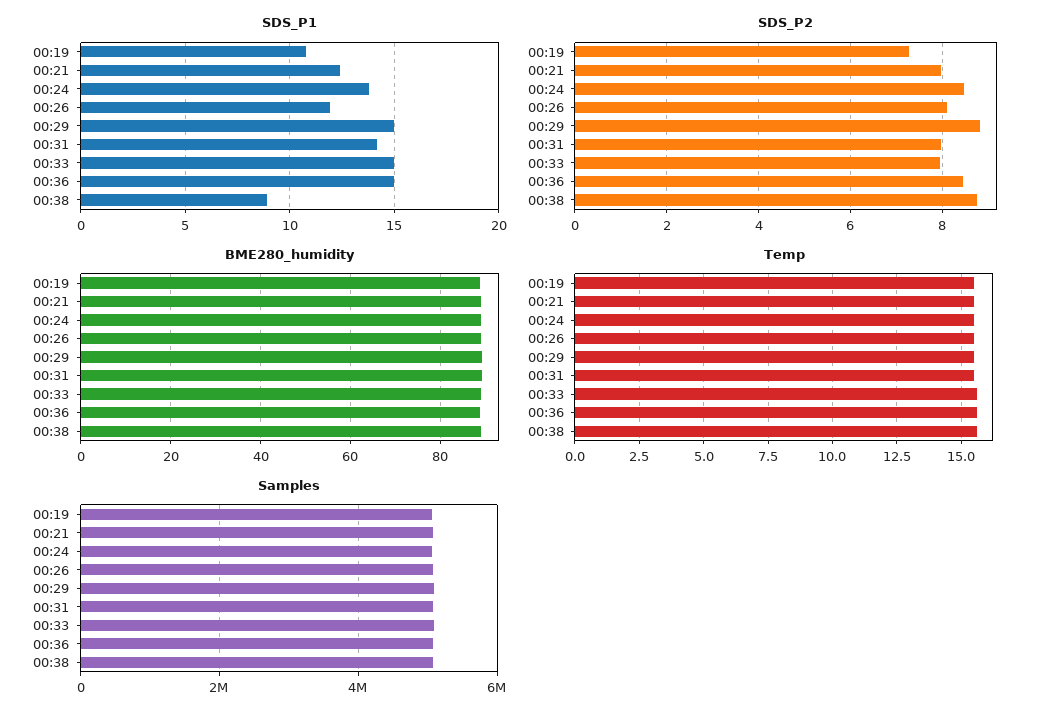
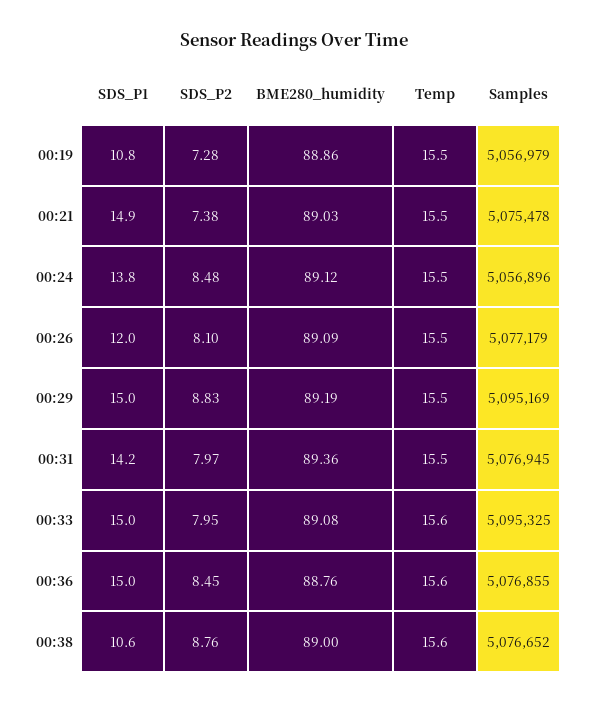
  {
    "SDS_P1": {
      "00:19": 10.8,
-     "00:21": 12.5,
+     "00:21": 14.9,
      "00:24": 13.8,
      "00:26": 12,
      "00:29": 15,
      "00:31": 14.2,
      "00:33": 15,
      "00:36": 15,
-     "00:38": 9
+     "00:38": 10.6
    },
    "SDS_P2": {
      "00:19": 7.28,
-     "00:21": 8,
+     "00:21": 7.38,
      "00:24": 8.48,
      "00:26": 8.1,
      "00:29": 8.83,
      "00:31": 7.97,
      "00:33": 7.95,
      "00:36": 8.45,
      "00:38": 8.76
    },
    "BME280_humidity": {
      "00:19": 88.86,
      "00:21": 89.03,
      "00:24": 89.12,
      "00:26": 89.09,
      "00:29": 89.19,
      "00:31": 89.36,
      "00:33": 89.08,
      "00:36": 88.76,
      "00:38": 89
    },
    "Temp": {
      "00:19": 15.5,
      "00:21": 15.5,
      "00:24": 15.5,
      "00:26": 15.5,
      "00:29": 15.5,
      "00:31": 15.5,
      "00:33": 15.6,
      "00:36": 15.6,
      "00:38": 15.6
    },
    "Samples": {
      "00:19": 5056979,
      "00:21": 5075478,
      "00:24": 5056896,
      "00:26": 5077179,
      "00:29": 5095169,
      "00:31": 5076945,
      "00:33": 5095325,
      "00:36": 5076855,
      "00:38": 5076652
    }
  }

